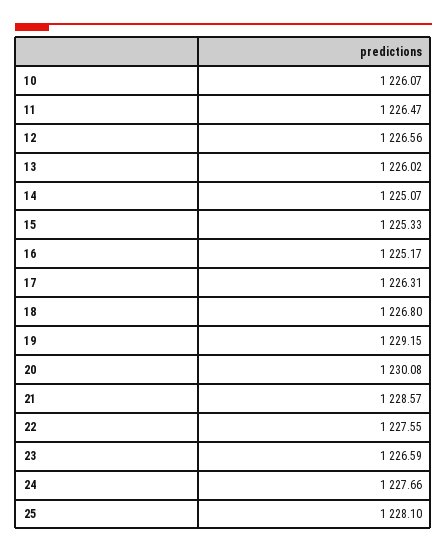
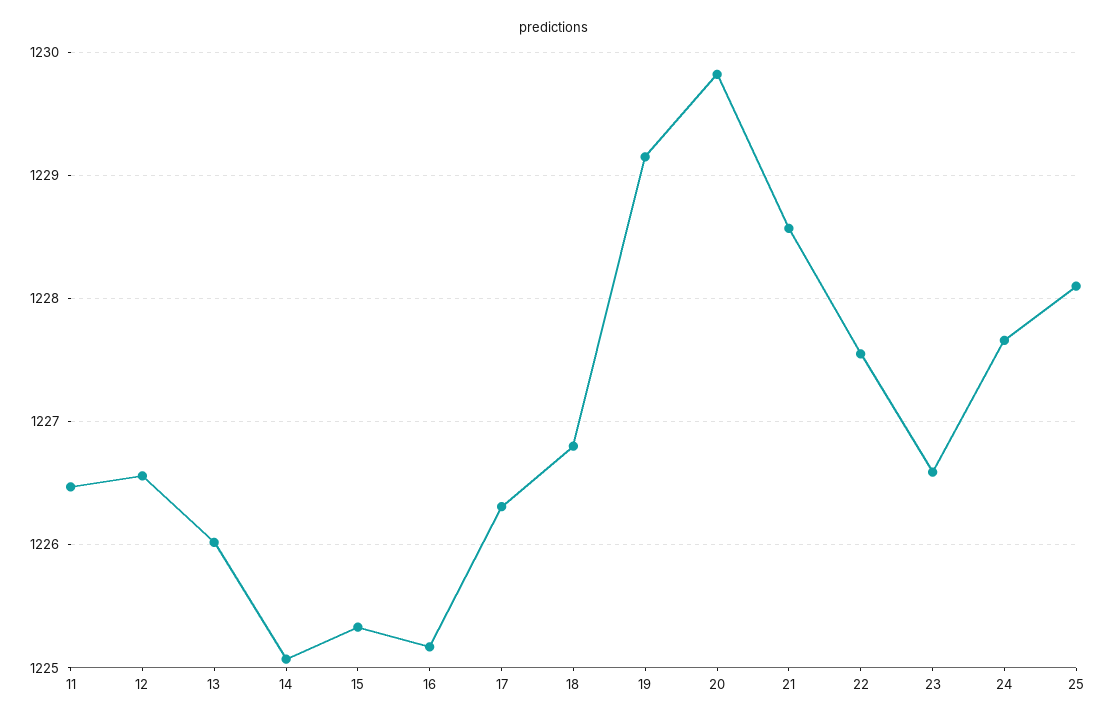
  {
-   "10": 1226.07,
    "11": 1226.47,
    "12": 1226.56,
    "13": 1226.02,
    "14": 1225.07,
    "15": 1225.33,
    "16": 1225.17,
    "17": 1226.31,
    "18": 1226.8,
    "19": 1229.15,
-   "20": 1230.08,
+   "20": 1229.8,
    "21": 1228.57,
    "22": 1227.55,
    "23": 1226.59,
    "24": 1227.66,
    "25": 1228.1
  }

